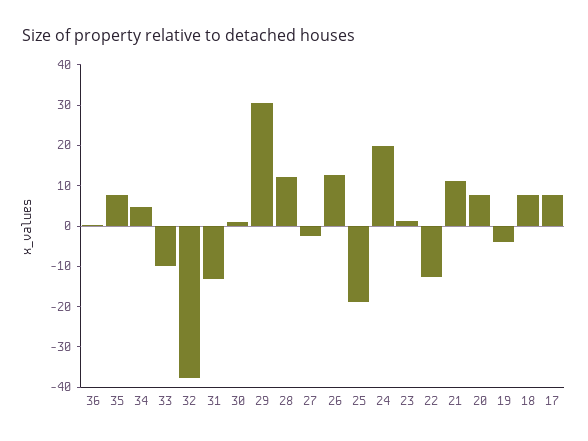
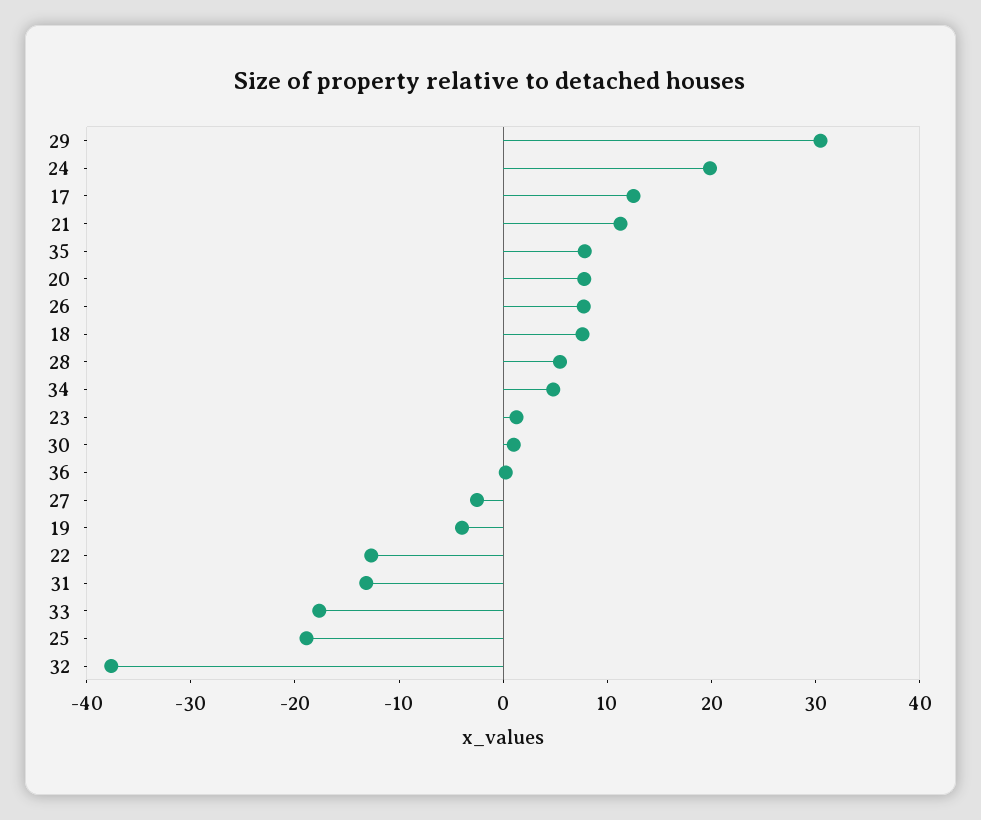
  {
    "36": 0,
    "35": 8,
    "34": 4,
-   "33": -10,
+   "33": -18,
    "32": -38,
    "31": -14,
    "30": 2,
    "29": 30,
-   "28": 12,
+   "28": 6,
    "27": -2,
-   "26": 12,
+   "26": 8,
    "25": -18,
    "24": 20,
    "23": 2,
    "22": -12,
    "21": 12,
    "20": 8,
    "19": -4,
    "18": 8,
-   "17": 8
+   "17": 12
  }

